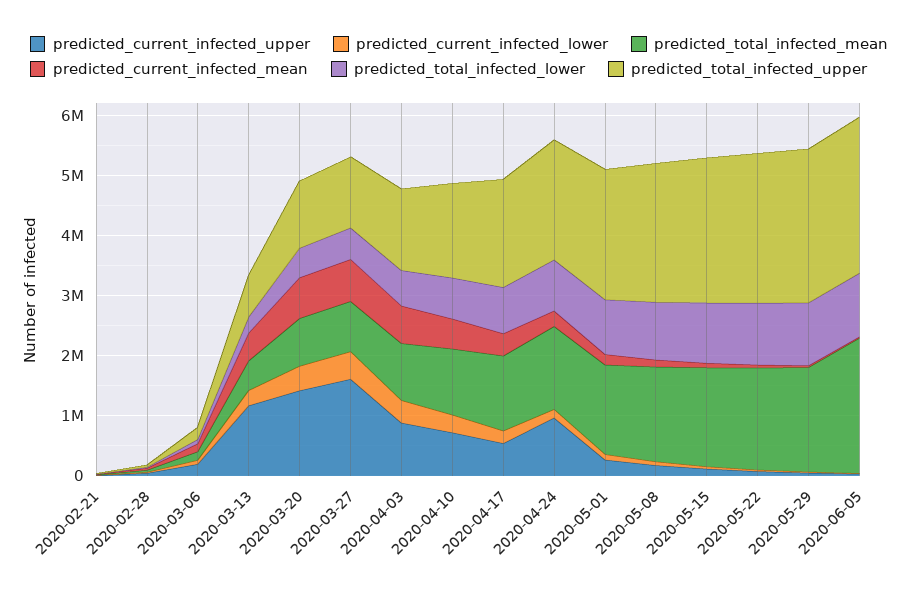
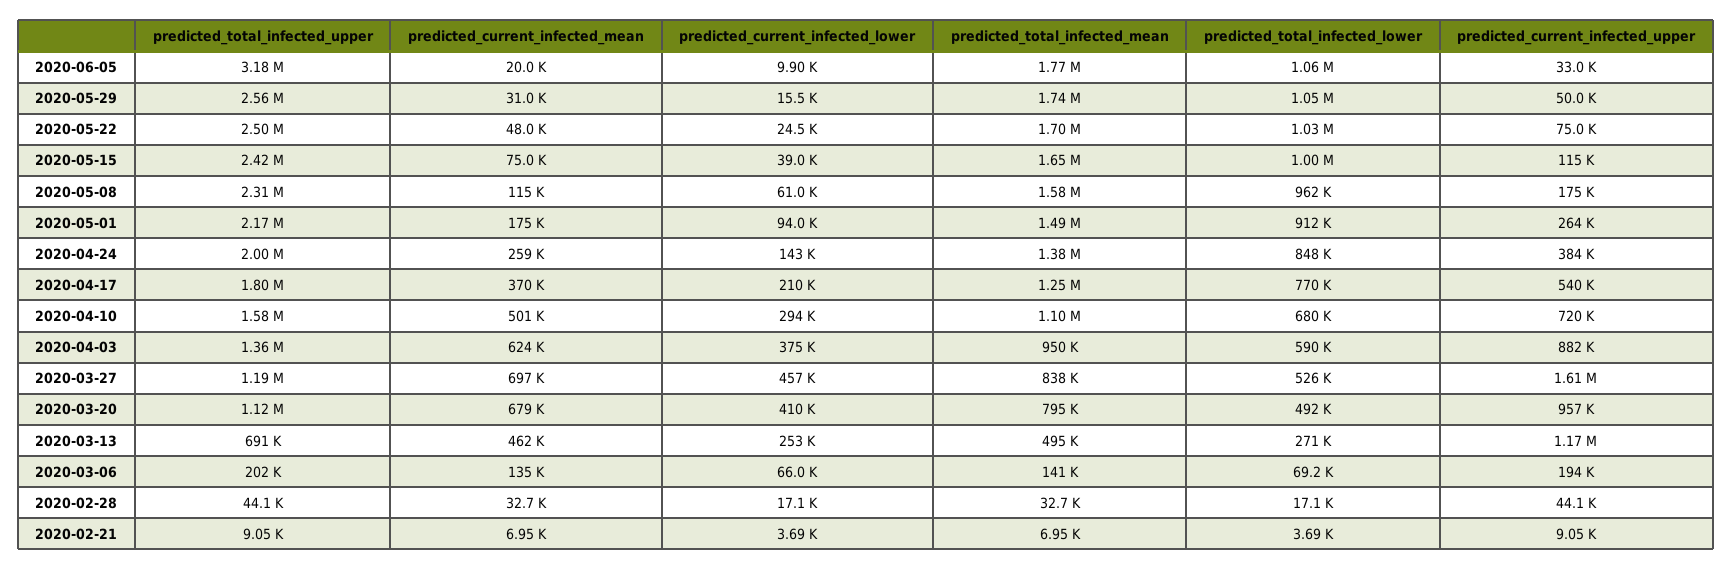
  {
    "predicted_current_infected_upper": {
      "2020-02-21": 9050,
      "2020-02-28": 44100,
      "2020-03-06": 194000,
      "2020-03-13": 1170000,
-     "2020-03-20": 1400000,
+     "2020-03-20": 957000,
      "2020-03-27": 1610000,
      "2020-04-03": 882000,
      "2020-04-10": 720000,
      "2020-04-17": 540000,
-     "2020-04-24": 1000000,
+     "2020-04-24": 384000,
      "2020-05-01": 264000,
      "2020-05-08": 175000,
      "2020-05-15": 115000,
      "2020-05-22": 75000,
      "2020-05-29": 50000,
      "2020-06-05": 33000
    },
    "predicted_current_infected_lower": {
      "2020-02-21": 3690,
      "2020-02-28": 17100,
      "2020-03-06": 66000,
      "2020-03-13": 253000,
      "2020-03-20": 410000,
      "2020-03-27": 457000,
      "2020-04-03": 375000,
      "2020-04-10": 294000,
      "2020-04-17": 210000,
      "2020-04-24": 143000,
      "2020-05-01": 94000,
      "2020-05-08": 61000,
      "2020-05-15": 39000,
      "2020-05-22": 24500,
      "2020-05-29": 15500,
      "2020-06-05": 9900
    },
    "predicted_total_infected_mean": {
      "2020-02-21": 6950,
      "2020-02-28": 32700,
      "2020-03-06": 141000,
      "2020-03-13": 495000,
      "2020-03-20": 795000,
      "2020-03-27": 838000,
      "2020-04-03": 950000,
      "2020-04-10": 1100000,
      "2020-04-17": 1250000,
      "2020-04-24": 1380000,
      "2020-05-01": 1490000,
      "2020-05-08": 1580000,
      "2020-05-15": 1650000,
      "2020-05-22": 1700000,
      "2020-05-29": 1740000,
-     "2020-06-05": 2200000
+     "2020-06-05": 1770000
    },
    "predicted_current_infected_mean": {
      "2020-02-21": 6950,
      "2020-02-28": 32700,
      "2020-03-06": 135000,
      "2020-03-13": 462000,
      "2020-03-20": 679000,
      "2020-03-27": 697000,
      "2020-04-03": 624000,
      "2020-04-10": 501000,
      "2020-04-17": 370000,
      "2020-04-24": 259000,
      "2020-05-01": 175000,
      "2020-05-08": 115000,
      "2020-05-15": 75000,
      "2020-05-22": 48000,
      "2020-05-29": 31000,
      "2020-06-05": 20000
    },
    "predicted_total_infected_lower": {
      "2020-02-21": 3690,
      "2020-02-28": 17100,
      "2020-03-06": 69200,
      "2020-03-13": 271000,
      "2020-03-20": 492000,
      "2020-03-27": 526000,
      "2020-04-03": 590000,
      "2020-04-10": 680000,
      "2020-04-17": 770000,
      "2020-04-24": 848000,
      "2020-05-01": 912000,
      "2020-05-08": 962000,
      "2020-05-15": 1000000,
      "2020-05-22": 1030000,
      "2020-05-29": 1050000,
      "2020-06-05": 1060000
    },
    "predicted_total_infected_upper": {
      "2020-02-21": 9050,
      "2020-02-28": 44100,
      "2020-03-06": 202000,
      "2020-03-13": 691000,
      "2020-03-20": 1120000,
      "2020-03-27": 1190000,
      "2020-04-03": 1360000,
      "2020-04-10": 1580000,
      "2020-04-17": 1800000,
      "2020-04-24": 2000000,
      "2020-05-01": 2170000,
      "2020-05-08": 2310000,
      "2020-05-15": 2420000,
      "2020-05-22": 2500000,
      "2020-05-29": 2560000,
-     "2020-06-05": 2600000
+     "2020-06-05": 3180000
    }
  }

